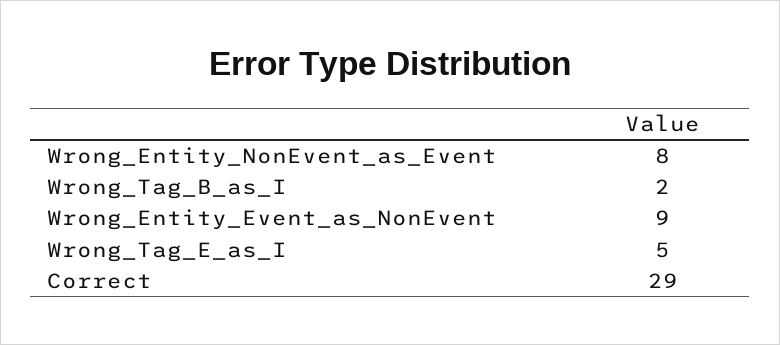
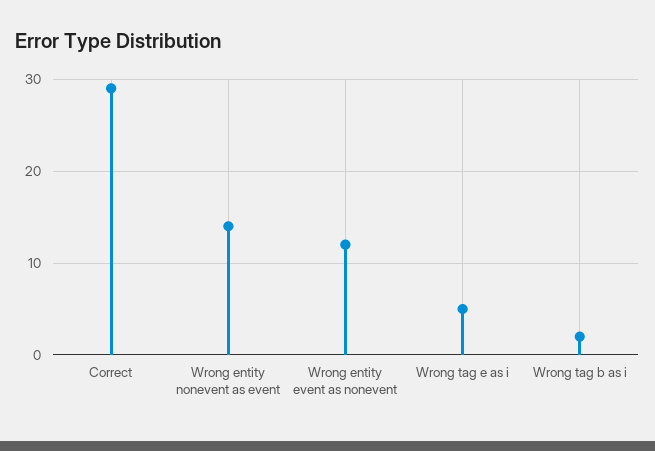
  {
-   "Wrong_Entity_NonEvent_as_Event": 8,
+   "Wrong_Entity_NonEvent_as_Event": 14,
    "Wrong_Tag_B_as_I": 2,
-   "Wrong_Entity_Event_as_NonEvent": 9,
+   "Wrong_Entity_Event_as_NonEvent": 12,
    "Wrong_Tag_E_as_I": 5,
    "Correct": 29
  }

